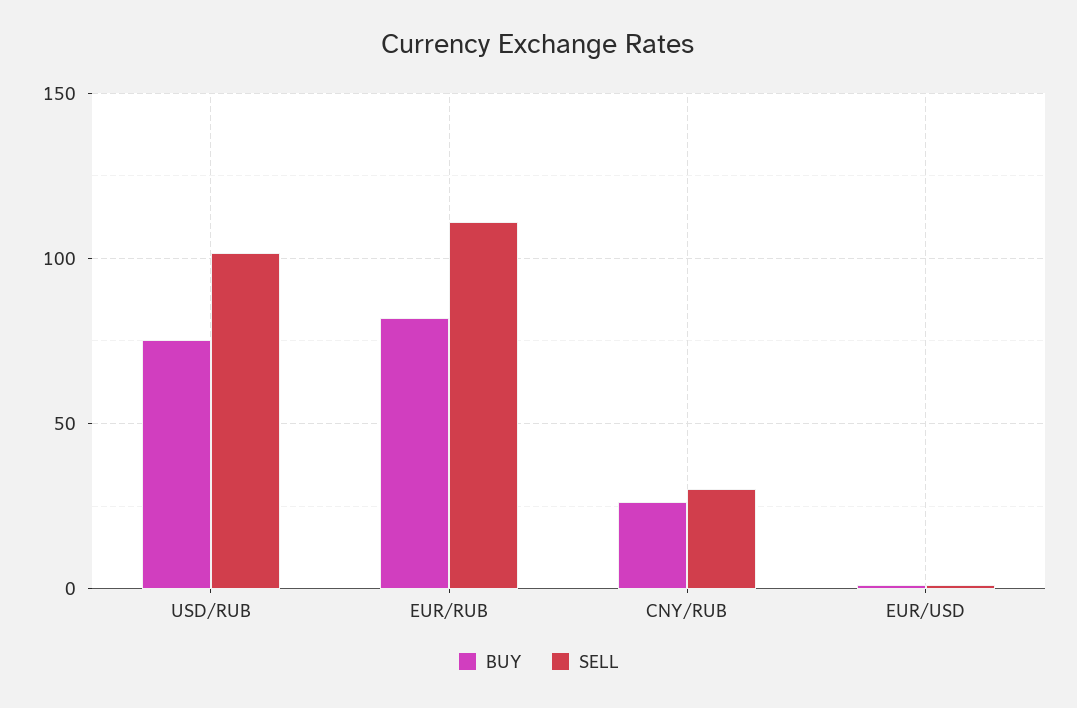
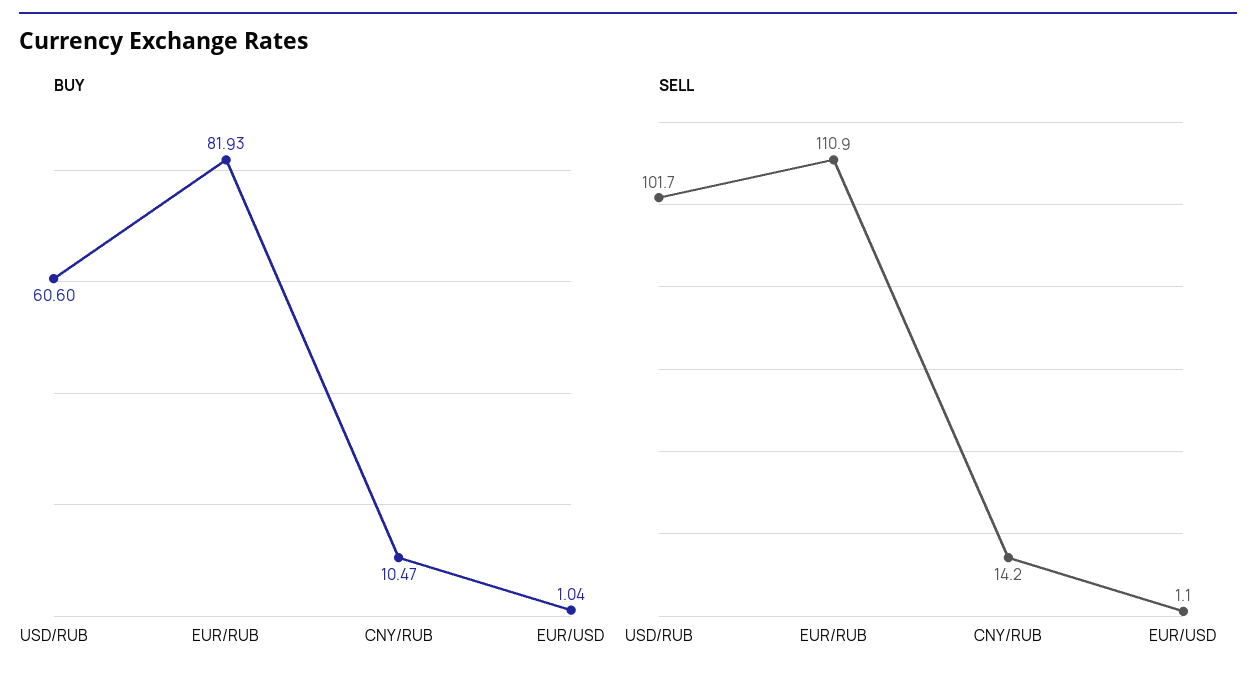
  {
    "BUY": {
-     "USD/RUB": 75,
+     "USD/RUB": 60.6,
      "EUR/RUB": 81.93,
-     "CNY/RUB": 25,
+     "CNY/RUB": 10.47,
      "EUR/USD": 1.04
    },
    "SELL": {
      "USD/RUB": 101.7,
      "EUR/RUB": 110.9,
-     "CNY/RUB": 30,
+     "CNY/RUB": 14.2,
      "EUR/USD": 1.1
    }
  }

